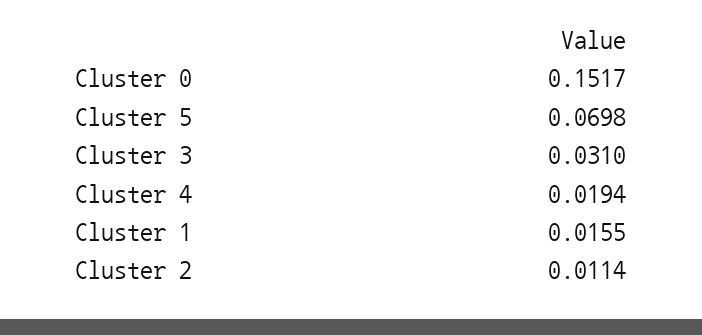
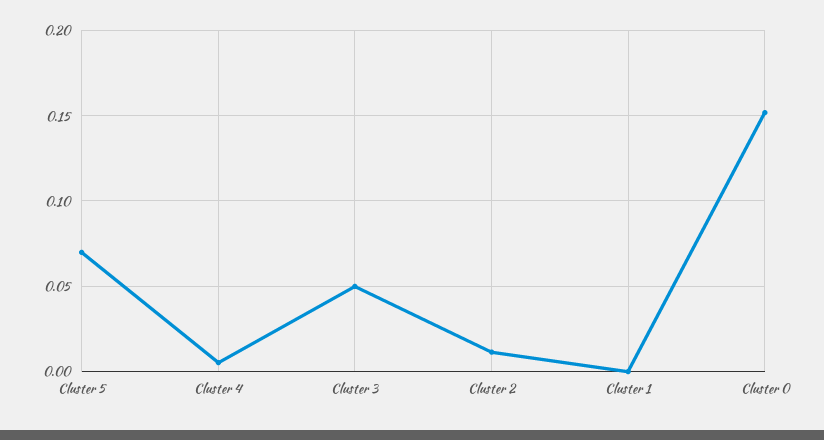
  {
    "Cluster 0": 0.1517,
    "Cluster 5": 0.0698,
-   "Cluster 3": 0.031,
+   "Cluster 3": 0.05,
-   "Cluster 4": 0.0194,
+   "Cluster 4": 0.005,
-   "Cluster 1": 0.0155,
+   "Cluster 1": 0,
    "Cluster 2": 0.0114
  }

